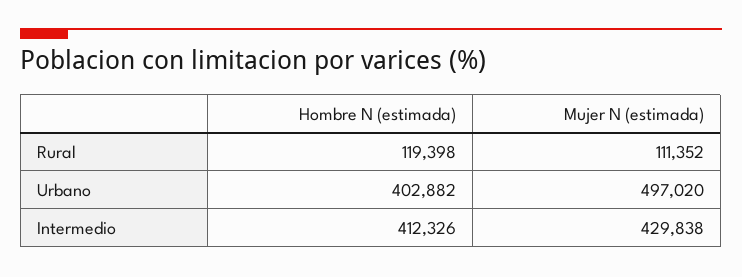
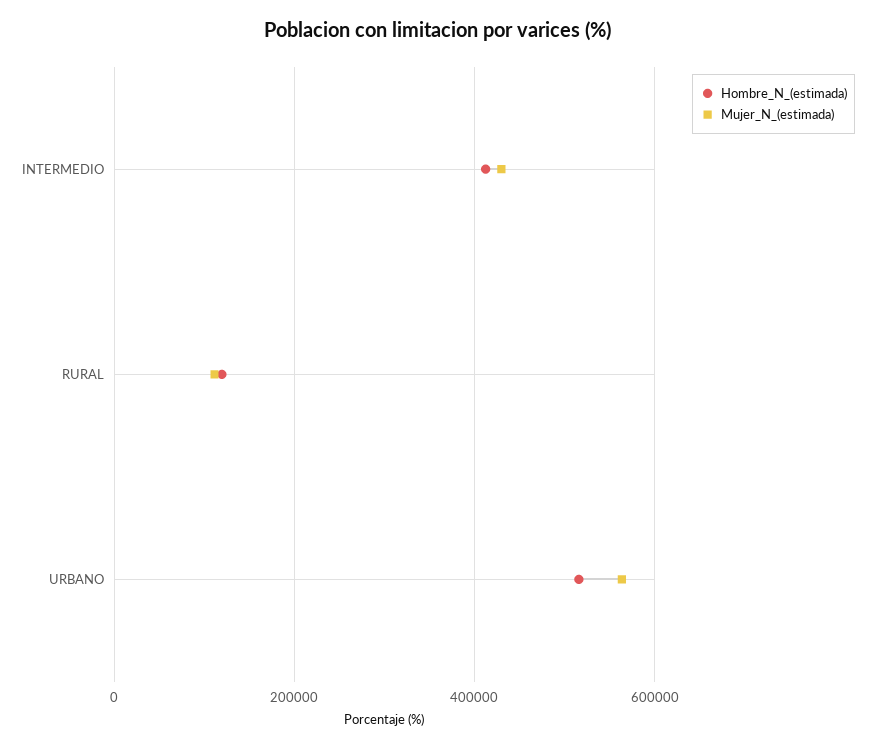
  {
    "Hombre N (estimada)": {
      "Rural": 119398,
-     "Urbano": 402882,
+     "Urbano": 520000,
      "Intermedio": 412326
    },
    "Mujer N (estimada)": {
      "Rural": 111352,
-     "Urbano": 497020,
+     "Urbano": 560000,
      "Intermedio": 429838
    }
  }

